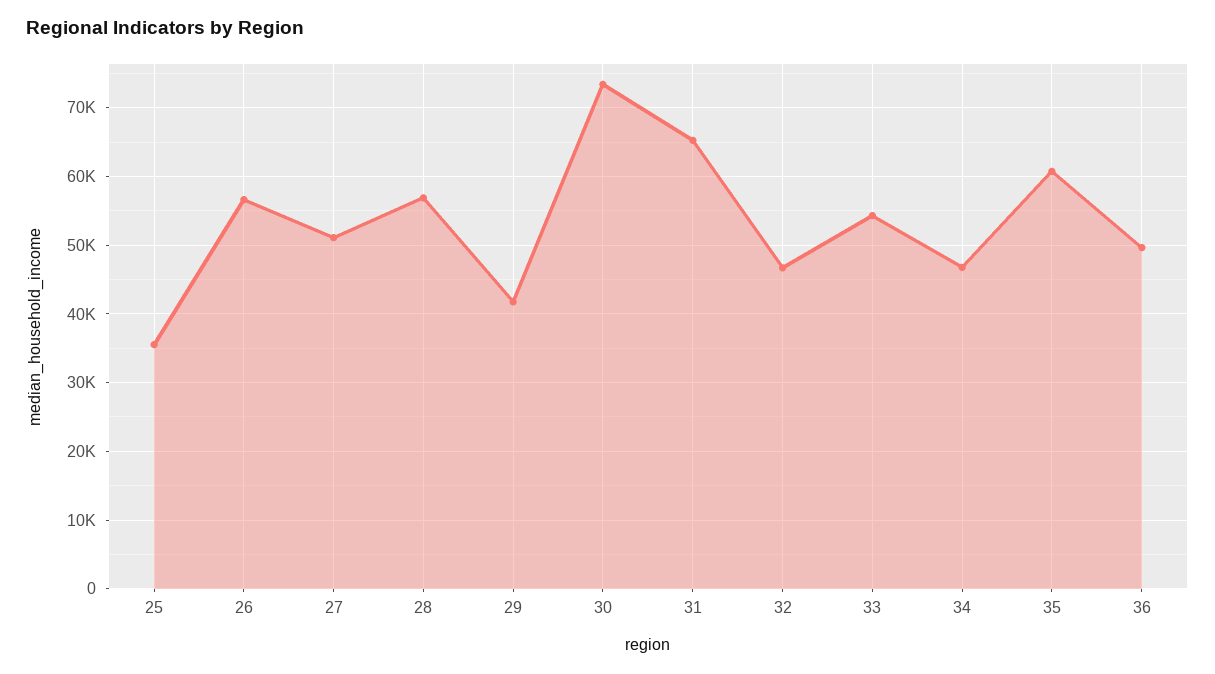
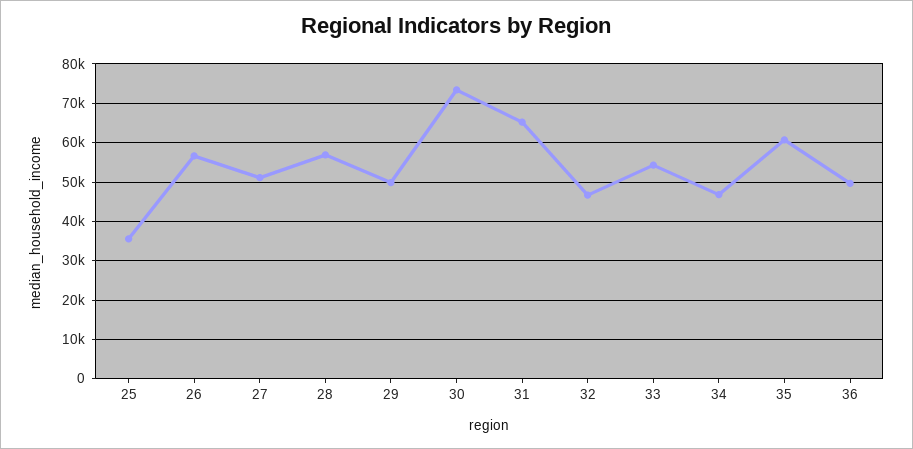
  {
    "25": 36000,
    "26": 57000,
    "27": 51000,
    "28": 57000,
-   "29": 42000,
+   "29": 50000,
    "30": 73000,
    "31": 65000,
    "32": 47000,
    "33": 54000,
    "34": 47000,
    "35": 61000,
    "36": 50000
  }

